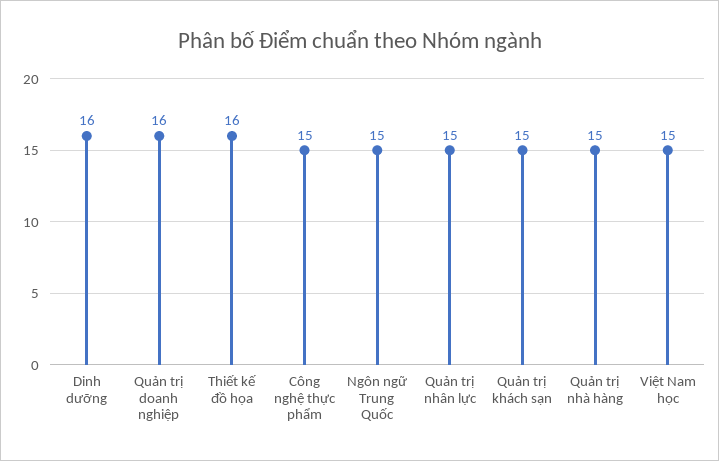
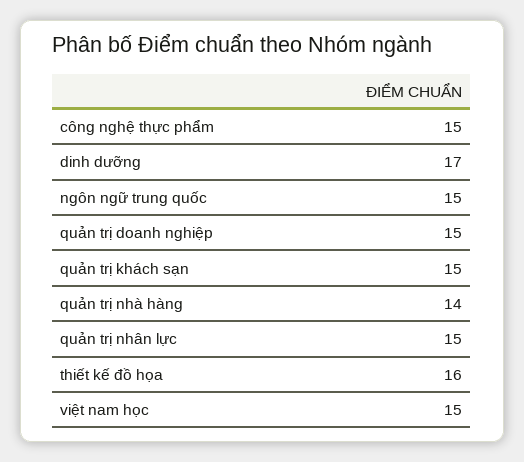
  {
-   "Dinh dưỡng": 16,
+   "Dinh dưỡng": 17,
-   "Quản trị doanh nghiệp": 16,
+   "Quản trị doanh nghiệp": 15,
    "Thiết kế đồ họa": 16,
    "Công nghệ thực phẩm": 15,
    "Ngôn ngữ Trung Quốc": 15,
    "Quản trị nhân lực": 15,
    "Quản trị khách sạn": 15,
-   "Quản trị nhà hàng": 15,
+   "Quản trị nhà hàng": 14,
    "Việt Nam học": 15
  }

